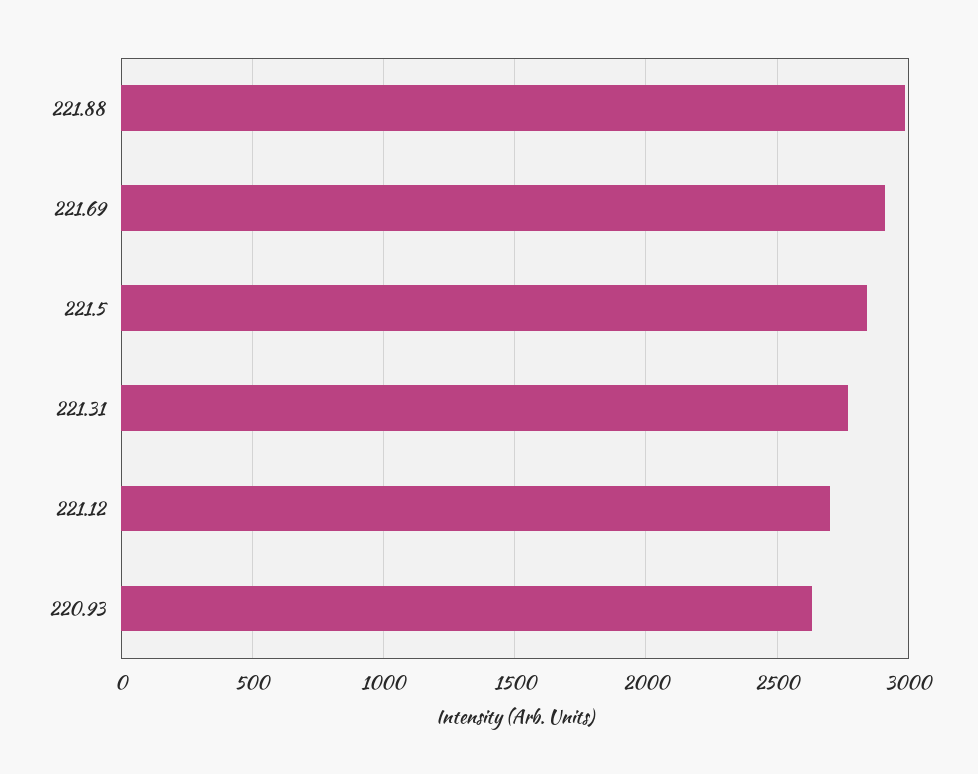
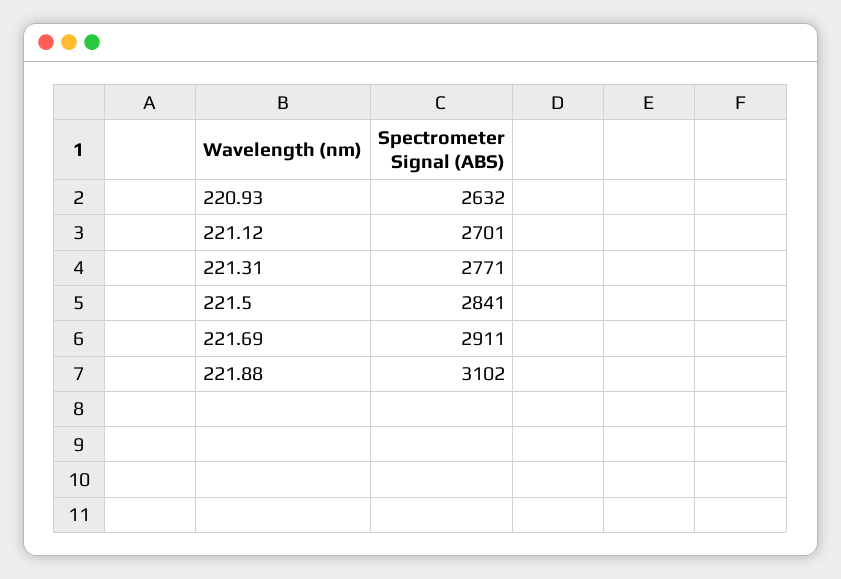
  {
-   "221.88": 3000,
+   "221.88": 3102,
    "221.69": 2911,
    "221.5": 2841,
    "221.31": 2771,
    "221.12": 2701,
    "220.93": 2632
  }

